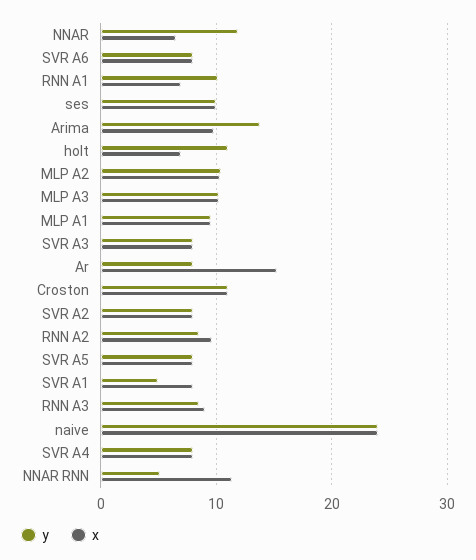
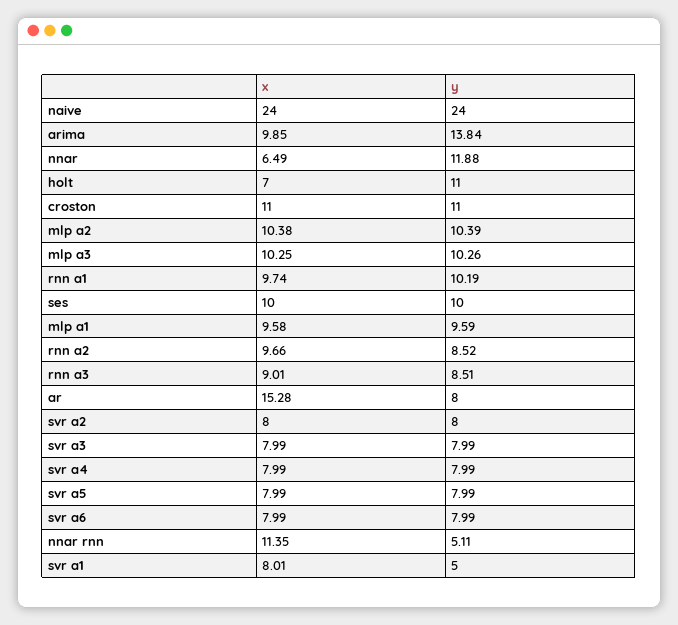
  {
    "y": {
      "NNAR": 11.88,
      "SVR A6": 7.99,
      "RNN A1": 10.19,
      "ses": 10,
      "Arima": 13.84,
      "holt": 11,
      "MLP A2": 10.39,
      "MLP A3": 10.26,
      "MLP A1": 9.59,
      "SVR A3": 7.99,
      "Ar": 8,
      "Croston": 11,
      "SVR A2": 8,
      "RNN A2": 8.52,
      "SVR A5": 7.99,
      "SVR A1": 5,
      "RNN A3": 8.51,
      "naive": 24,
      "SVR A4": 7.99,
      "NNAR RNN": 5.11
    },
    "x": {
      "NNAR": 6.49,
      "SVR A6": 7.99,
-     "RNN A1": 7,
+     "RNN A1": 9.74,
      "ses": 10,
      "Arima": 9.85,
      "holt": 7,
      "MLP A2": 10.38,
      "MLP A3": 10.25,
      "MLP A1": 9.58,
      "SVR A3": 7.99,
      "Ar": 15.28,
      "Croston": 11,
      "SVR A2": 8,
      "RNN A2": 9.66,
      "SVR A5": 7.99,
      "SVR A1": 8.01,
      "RNN A3": 9.01,
      "naive": 24,
      "SVR A4": 7.99,
      "NNAR RNN": 11.35
    }
  }

